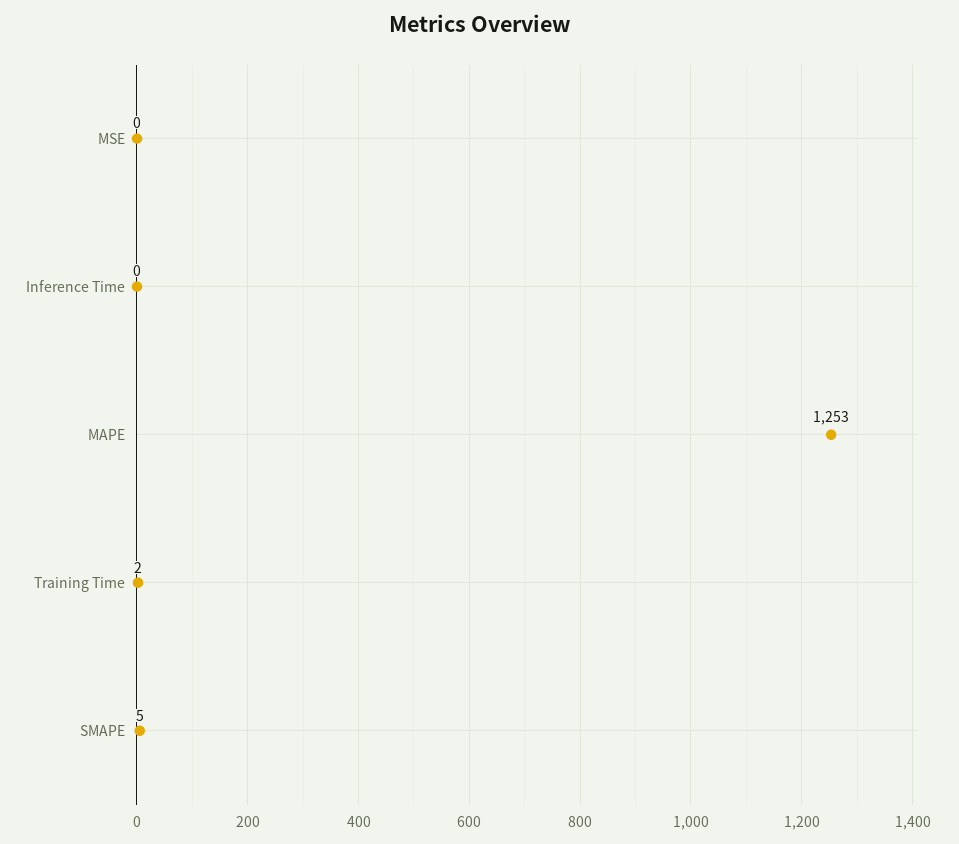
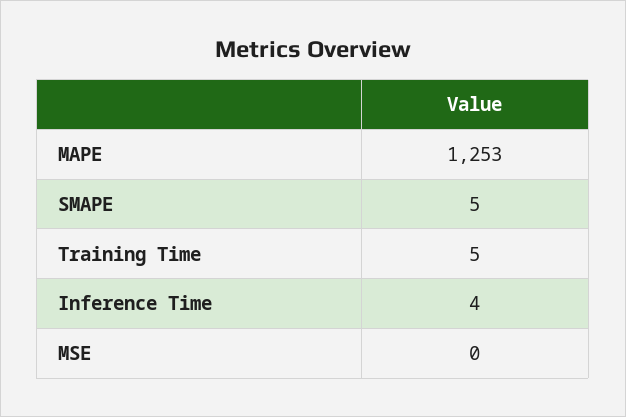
  {
    "MSE": 0,
-   "Inference Time": 0,
+   "Inference Time": 4,
    "MAPE": 1253,
-   "Training Time": 2,
+   "Training Time": 5,
    "SMAPE": 5
  }

